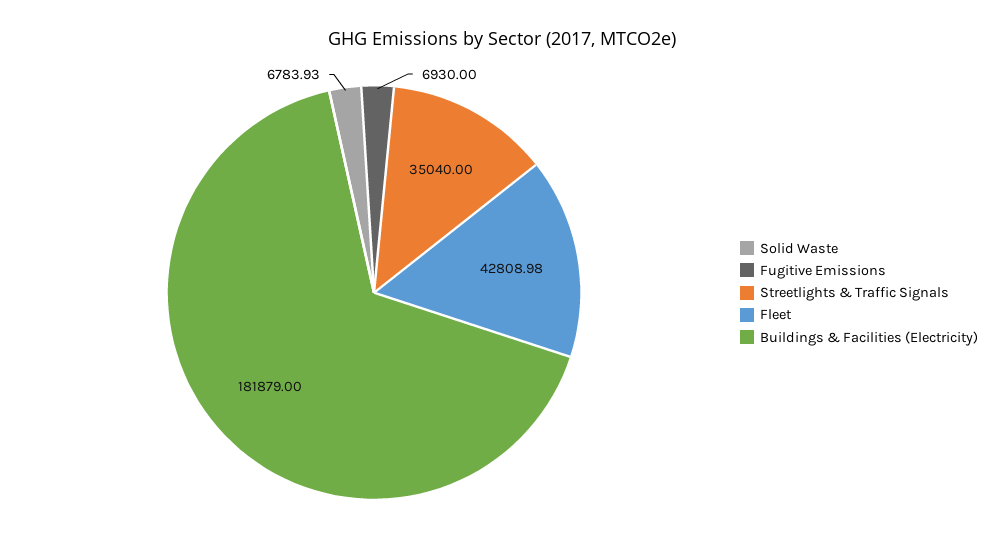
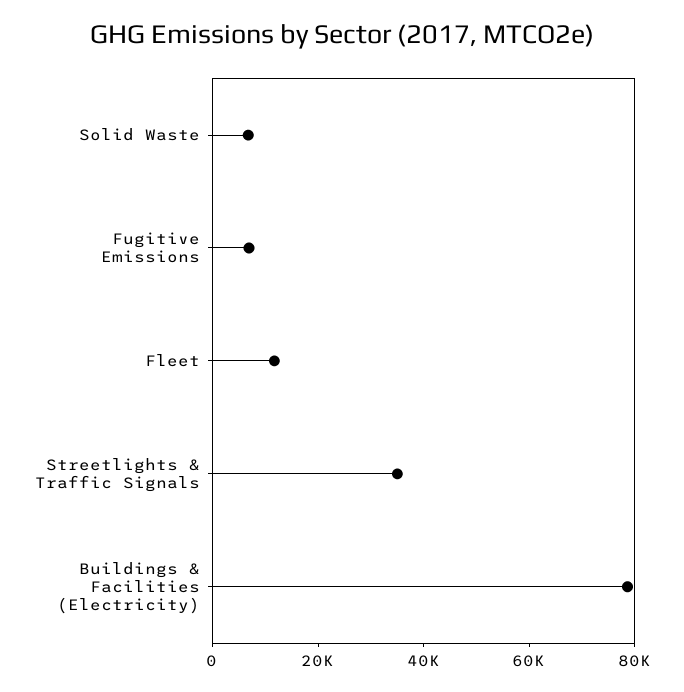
  {
    "Solid Waste": 6783.93,
    "Fugitive Emissions": 6930,
    "Streetlights & Traffic Signals": 35040,
-   "Fleet": 42808.98,
+   "Fleet": 10000,
-   "Buildings & Facilities (Electricity)": 181879
+   "Buildings & Facilities (Electricity)": 80000
  }

